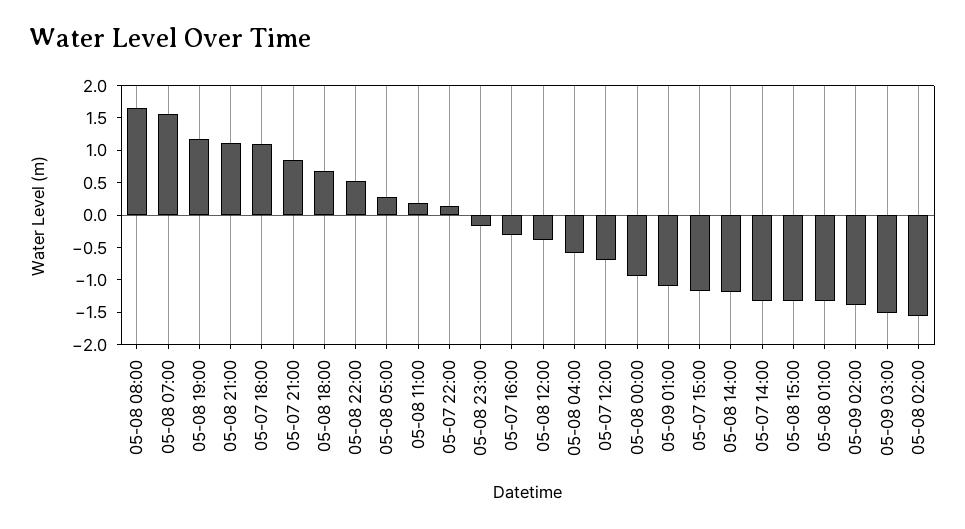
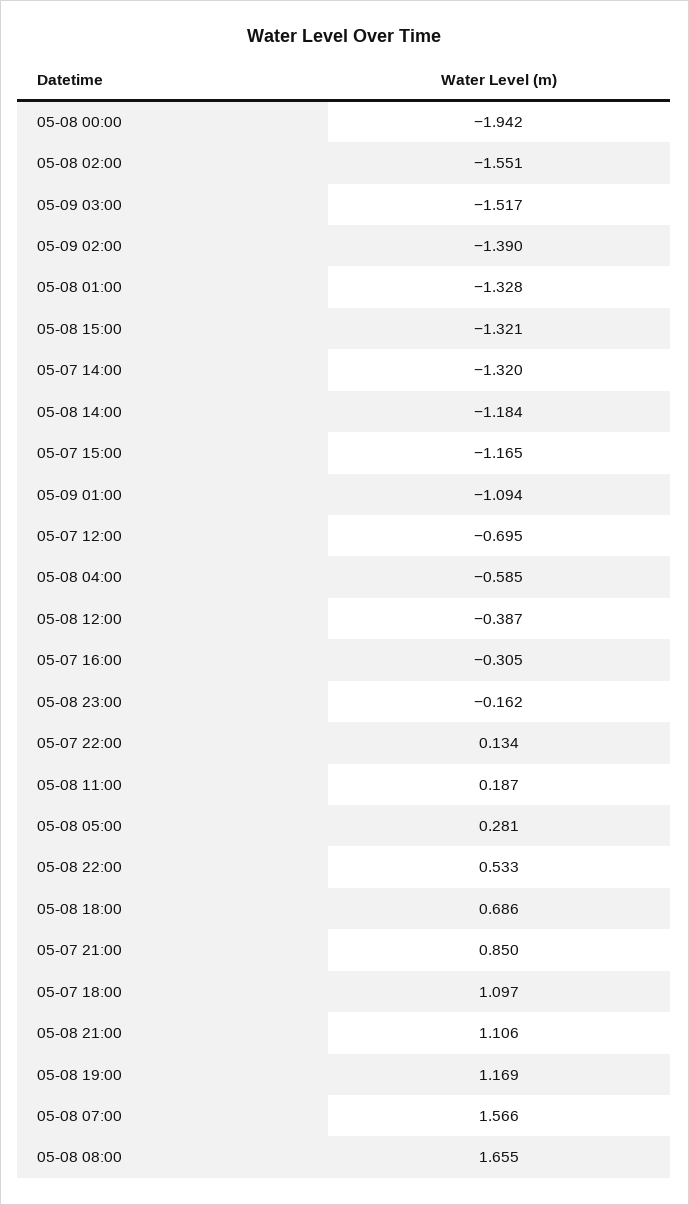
  {
    "05-08 08:00": 1.655,
    "05-08 07:00": 1.566,
    "05-08 19:00": 1.169,
    "05-08 21:00": 1.106,
    "05-07 18:00": 1.097,
    "05-07 21:00": 0.85,
    "05-08 18:00": 0.686,
    "05-08 22:00": 0.533,
    "05-08 05:00": 0.281,
    "05-08 11:00": 0.187,
    "05-07 22:00": 0.134,
    "05-08 23:00": -0.162,
    "05-07 16:00": -0.305,
    "05-08 12:00": -0.387,
    "05-08 04:00": -0.585,
    "05-07 12:00": -0.695,
-   "05-08 00:00": -1,
+   "05-08 00:00": -1.942,
    "05-09 01:00": -1.094,
    "05-07 15:00": -1.165,
    "05-08 14:00": -1.184,
    "05-07 14:00": -1.32,
    "05-08 15:00": -1.321,
    "05-08 01:00": -1.328,
    "05-09 02:00": -1.39,
    "05-09 03:00": -1.517,
    "05-08 02:00": -1.551
  }

